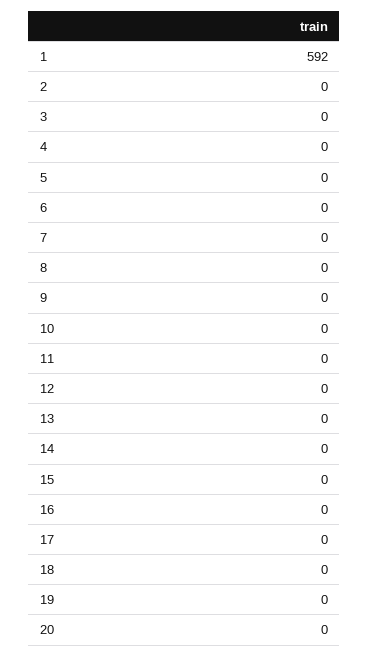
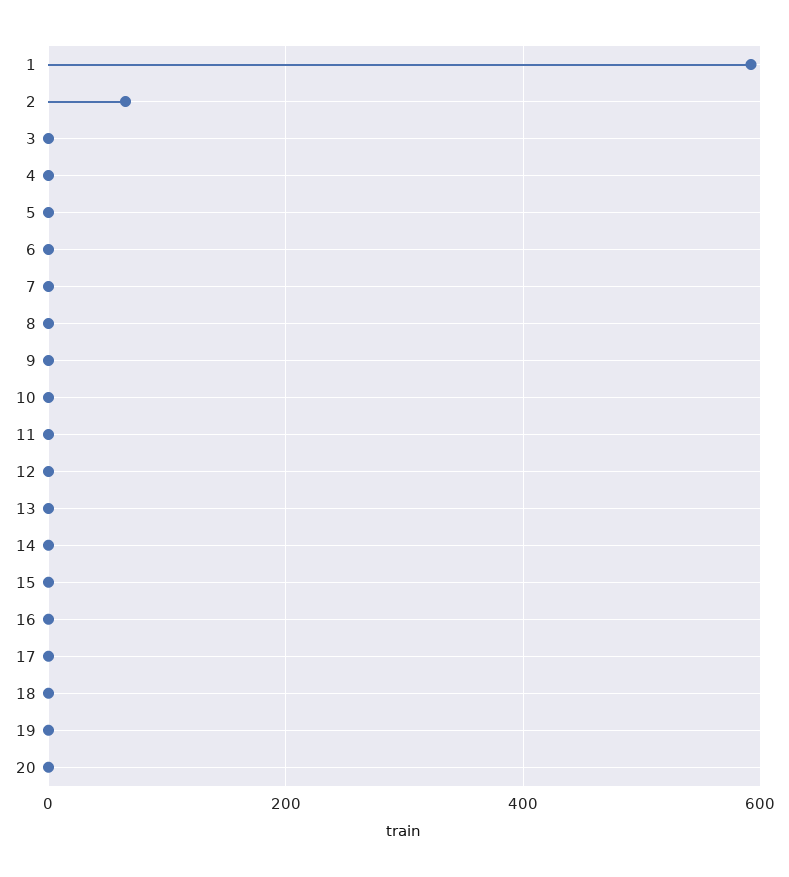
  {
    "1": 592,
-   "2": 0,
+   "2": 60,
    "3": 0,
    "4": 0,
    "5": 0,
    "6": 0,
    "7": 0,
    "8": 0,
    "9": 0,
    "10": 0,
    "11": 0,
    "12": 0,
    "13": 0,
    "14": 0,
    "15": 0,
    "16": 0,
    "17": 0,
    "18": 0,
    "19": 0,
    "20": 0
  }

